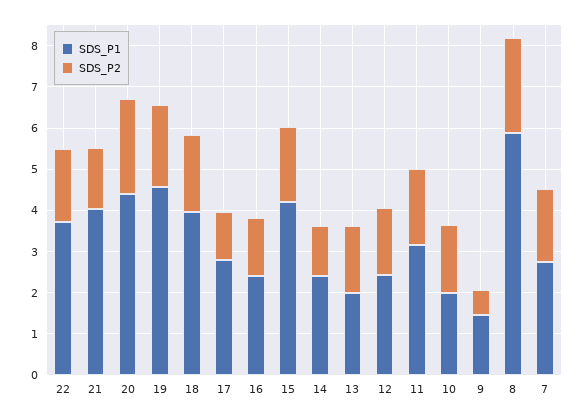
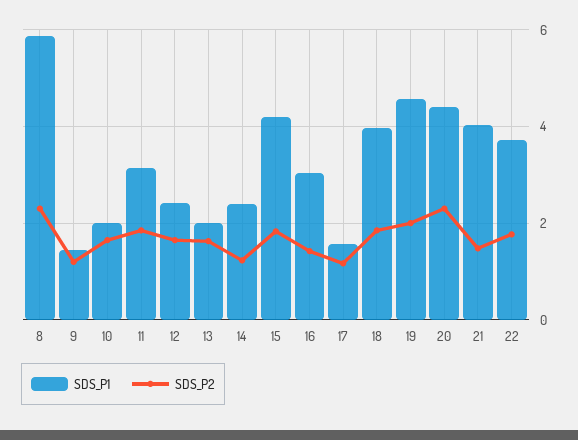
  {
    "SDS_P1": {
      "22": 3.8,
      "21": 4,
      "20": 4.4,
      "19": 4.6,
      "18": 4,
-     "17": 2.8,
+     "17": 1.6,
-     "16": 2.4,
+     "16": 3,
      "15": 4.2,
      "14": 2.4,
      "13": 2,
      "12": 2.4,
      "11": 3.2,
      "10": 2,
      "9": 1.4,
-     "8": 5.8,
+     "8": 5.8
-     "7": 2.8
    },
    "SDS_P2": {
      "22": 1.8,
      "21": 1.4,
      "20": 2.4,
      "19": 2,
      "18": 1.8,
      "17": 1.2,
      "16": 1.4,
      "15": 1.8,
      "14": 1.2,
      "13": 1.6,
      "12": 1.6,
      "11": 1.8,
      "10": 1.6,
-     "9": 0.6,
+     "9": 1.2,
-     "8": 2.4,
+     "8": 2.4
-     "7": 1.8
    }
  }

